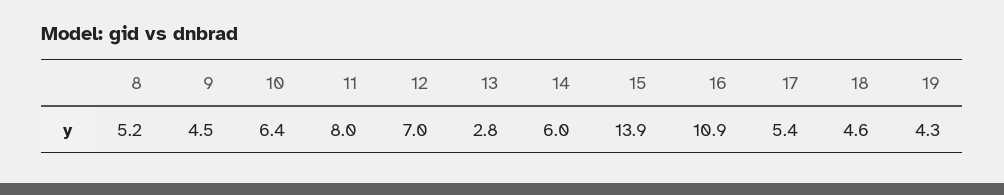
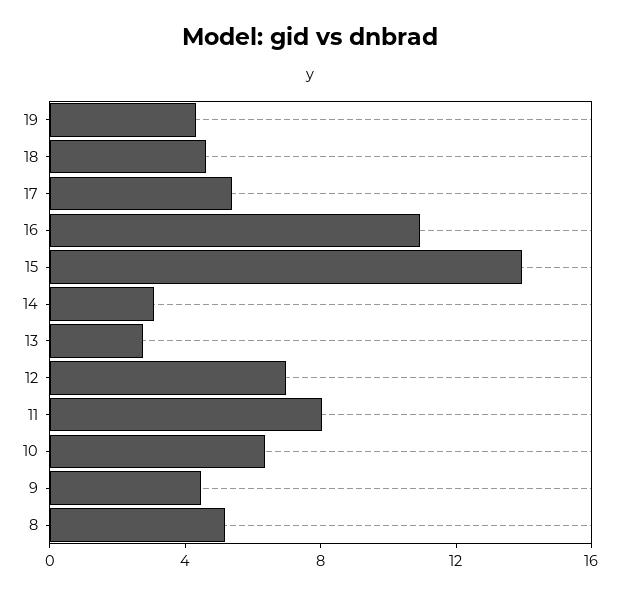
  {
    "8": 5.2,
    "9": 4.5,
    "10": 6.4,
    "11": 8,
    "12": 7,
    "13": 2.8,
-   "14": 6,
+   "14": 3,
    "15": 13.9,
    "16": 10.9,
    "17": 5.4,
    "18": 4.6,
    "19": 4.3
  }

